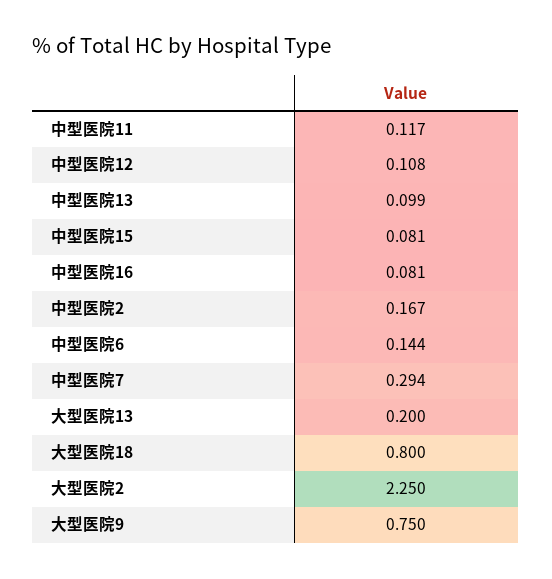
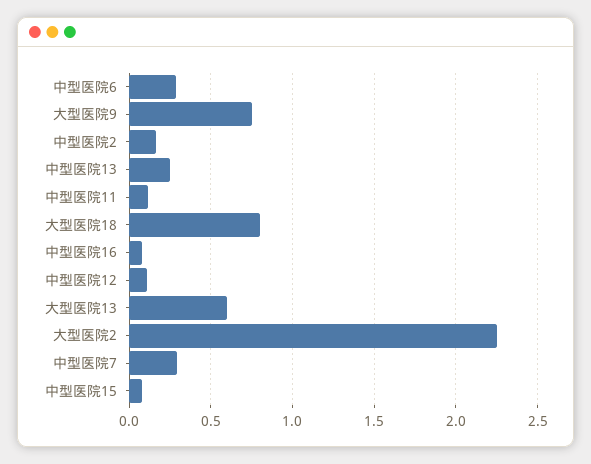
  {
    "中型医院11": 0.117,
    "中型医院12": 0.108,
-   "中型医院13": 0.099,
+   "中型医院13": 0.25,
    "中型医院15": 0.081,
    "中型医院16": 0.081,
    "中型医院2": 0.167,
-   "中型医院6": 0.144,
+   "中型医院6": 0.3,
    "中型医院7": 0.294,
-   "大型医院13": 0.2,
+   "大型医院13": 0.6,
    "大型医院18": 0.8,
    "大型医院2": 2.25,
    "大型医院9": 0.75
  }

